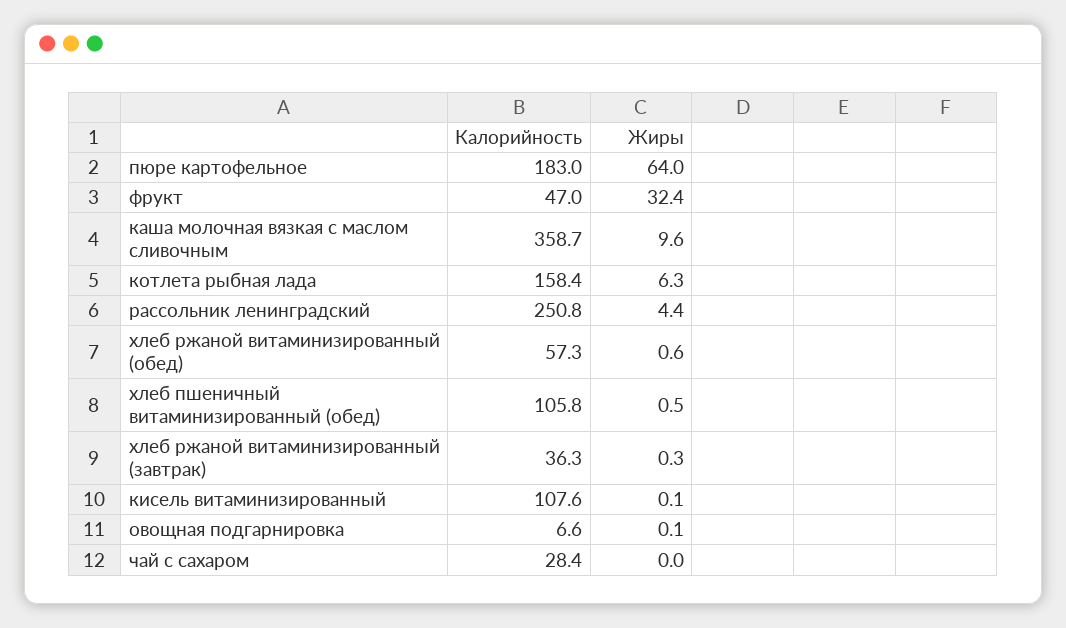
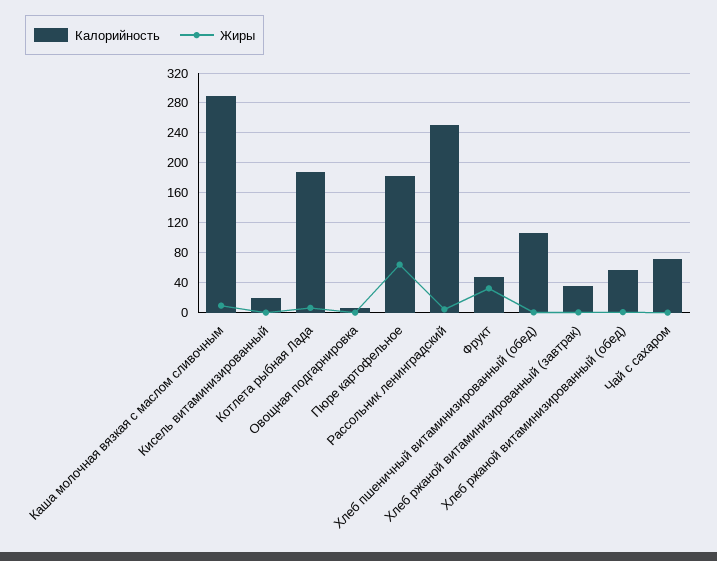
  {
    "Калорийность": {
      "пюре картофельное": 183,
      "фрукт": 47,
-     "каша молочная вязкая с маслом сливочным": 358.7,
+     "каша молочная вязкая с маслом сливочным": 290,
-     "котлета рыбная лада": 158.4,
+     "котлета рыбная лада": 190,
      "рассольник ленинградский": 250.8,
      "хлеб ржаной витаминизированный (обед)": 57.3,
      "хлеб пшеничный витаминизированный (обед)": 105.8,
      "хлеб ржаной витаминизированный (завтрак)": 36.3,
-     "кисель витаминизированный": 107.6,
+     "кисель витаминизированный": 20,
      "овощная подгарнировка": 6.6,
-     "чай с сахаром": 28.4
+     "чай с сахаром": 70
    },
    "Жиры": {
      "пюре картофельное": 64,
      "фрукт": 32.4,
      "каша молочная вязкая с маслом сливочным": 9.6,
      "котлета рыбная лада": 6.3,
      "рассольник ленинградский": 4.4,
      "хлеб ржаной витаминизированный (обед)": 0.6,
      "хлеб пшеничный витаминизированный (обед)": 0.5,
      "хлеб ржаной витаминизированный (завтрак)": 0.3,
      "кисель витаминизированный": 0.1,
      "овощная подгарнировка": 0.1,
      "чай с сахаром": 0
    }
  }

